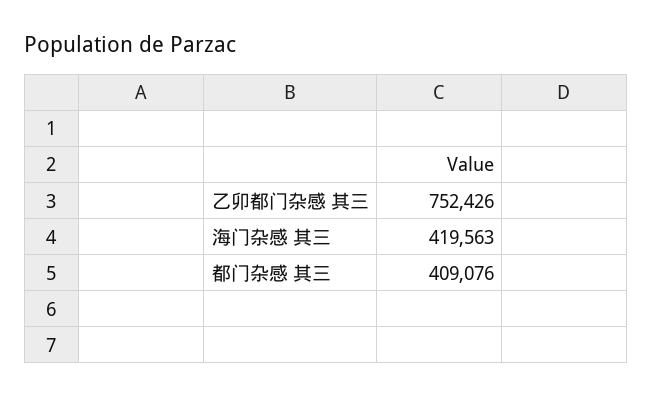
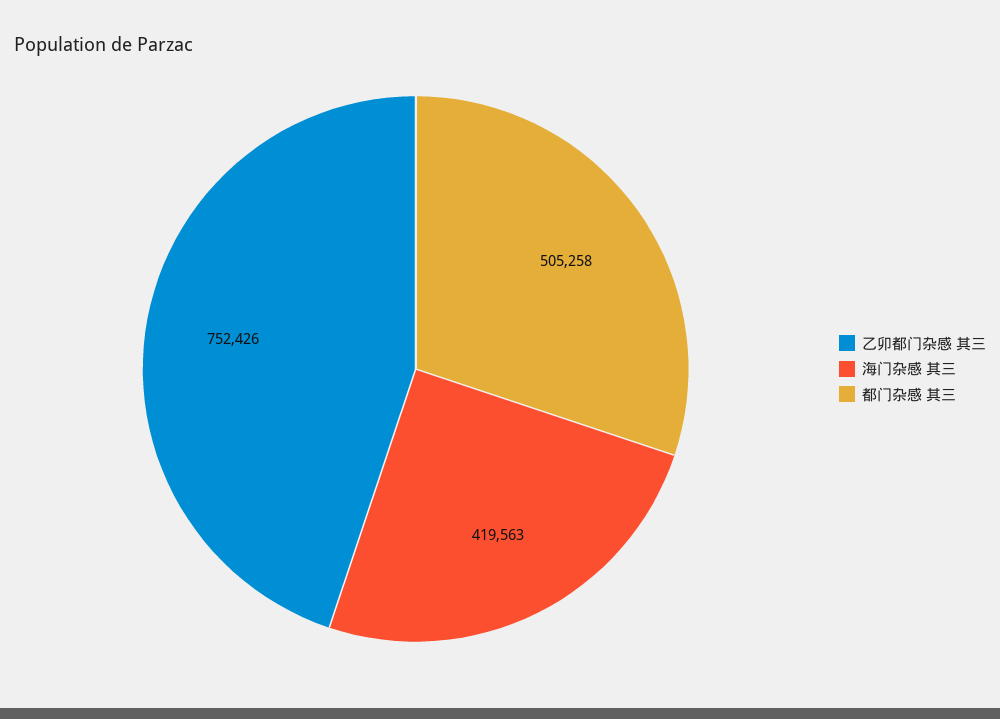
  {
    "乙卯都门杂感 其三": 752426,
    "海门杂感 其三": 419563,
-   "都门杂感 其三": 409076
+   "都门杂感 其三": 505258
  }

